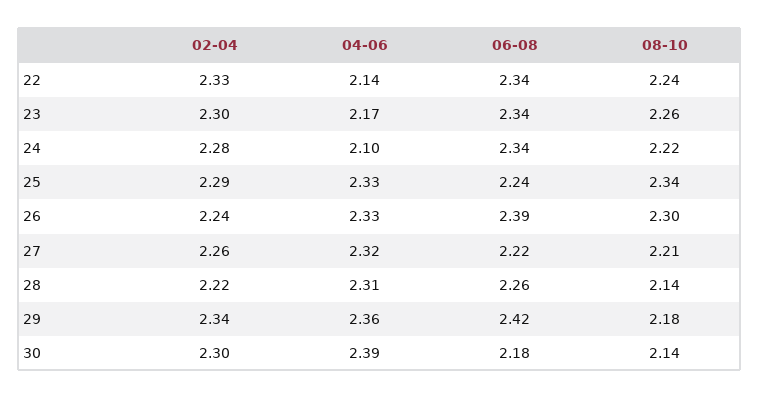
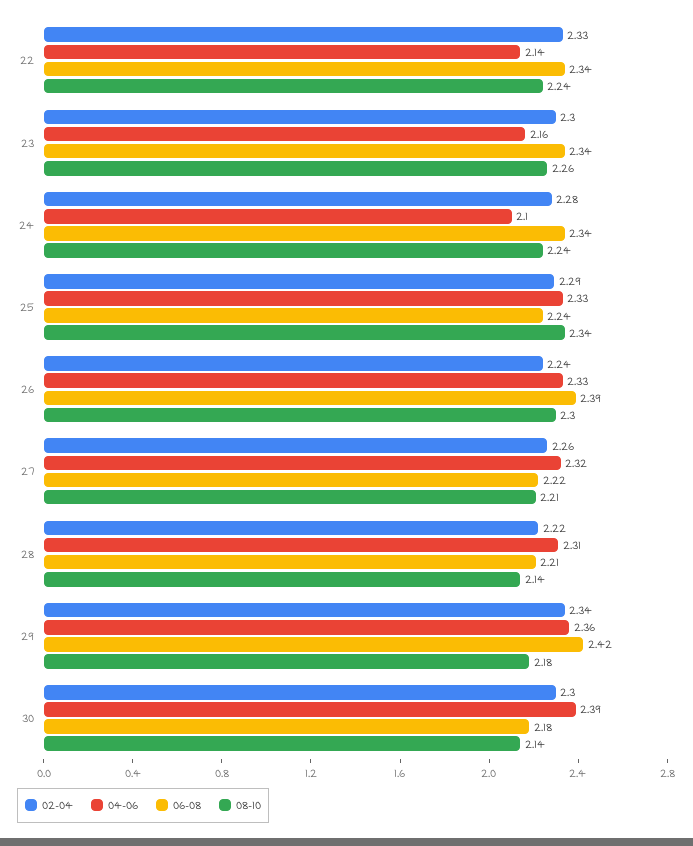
  {
    "02-04": {
      "22": 2.33,
      "23": 2.3,
      "24": 2.28,
      "25": 2.29,
      "26": 2.24,
      "27": 2.26,
      "28": 2.22,
      "29": 2.34,
      "30": 2.3
    },
    "04-06": {
      "22": 2.14,
-     "23": 2.17,
+     "23": 2.16,
      "24": 2.1,
      "25": 2.33,
      "26": 2.33,
      "27": 2.32,
      "28": 2.31,
      "29": 2.36,
      "30": 2.39
    },
    "06-08": {
      "22": 2.34,
      "23": 2.34,
      "24": 2.34,
      "25": 2.24,
      "26": 2.39,
      "27": 2.22,
-     "28": 2.26,
+     "28": 2.21,
      "29": 2.42,
      "30": 2.18
    },
    "08-10": {
      "22": 2.24,
      "23": 2.26,
-     "24": 2.22,
+     "24": 2.24,
      "25": 2.34,
      "26": 2.3,
      "27": 2.21,
      "28": 2.14,
      "29": 2.18,
      "30": 2.14
    }
  }

